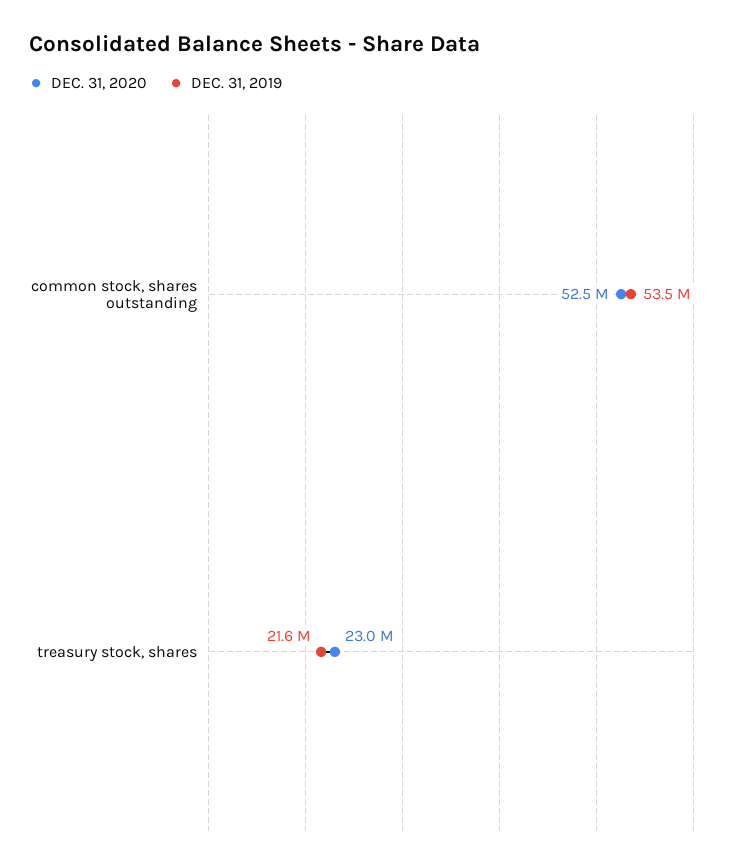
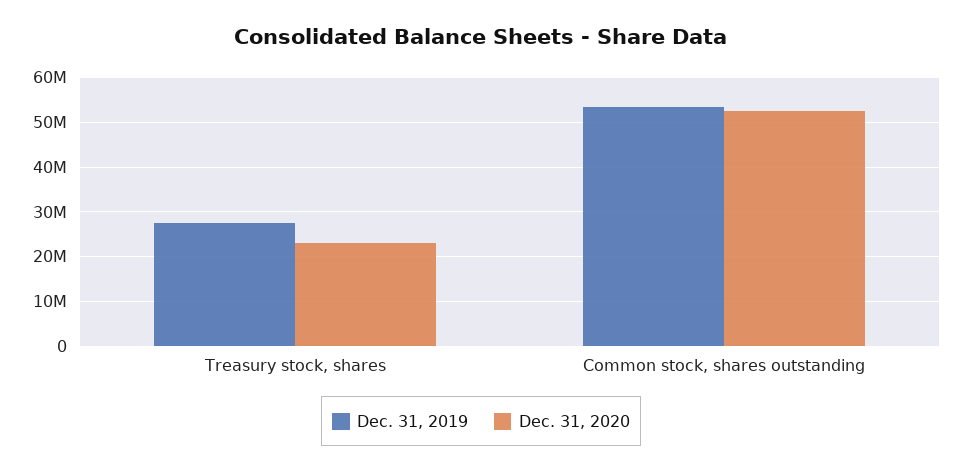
  {
    "DEC. 31, 2020": {
      "common stock, shares outstanding": 52500000,
      "treasury stock, shares": 23000000
    },
    "DEC. 31, 2019": {
      "common stock, shares outstanding": 53500000,
-     "treasury stock, shares": 21600000
+     "treasury stock, shares": 28000000
    }
  }

